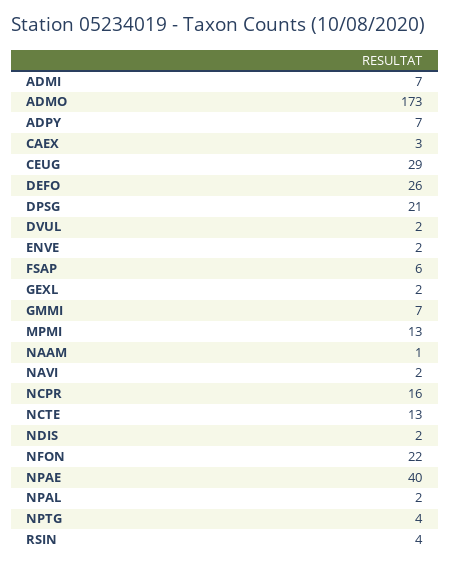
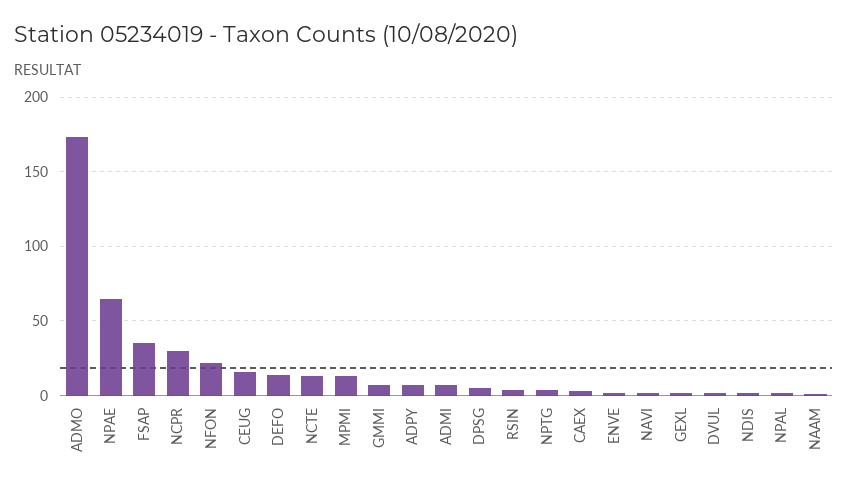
  {
    "ADMI": 7,
    "ADMO": 173,
    "ADPY": 7,
    "CAEX": 3,
-   "CEUG": 29,
+   "CEUG": 15,
-   "DEFO": 26,
+   "DEFO": 15,
-   "DPSG": 21,
+   "DPSG": 5,
    "DVUL": 2,
    "ENVE": 2,
-   "FSAP": 6,
+   "FSAP": 35,
    "GEXL": 2,
    "GMMI": 7,
    "MPMI": 13,
    "NAAM": 1,
    "NAVI": 2,
-   "NCPR": 16,
+   "NCPR": 30,
    "NCTE": 13,
    "NDIS": 2,
    "NFON": 22,
-   "NPAE": 40,
+   "NPAE": 65,
    "NPAL": 2,
    "NPTG": 4,
    "RSIN": 4
  }

